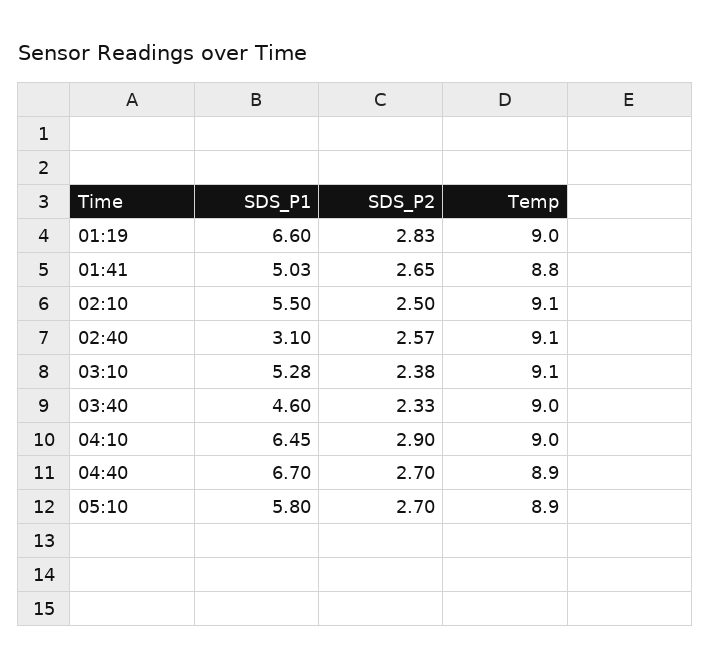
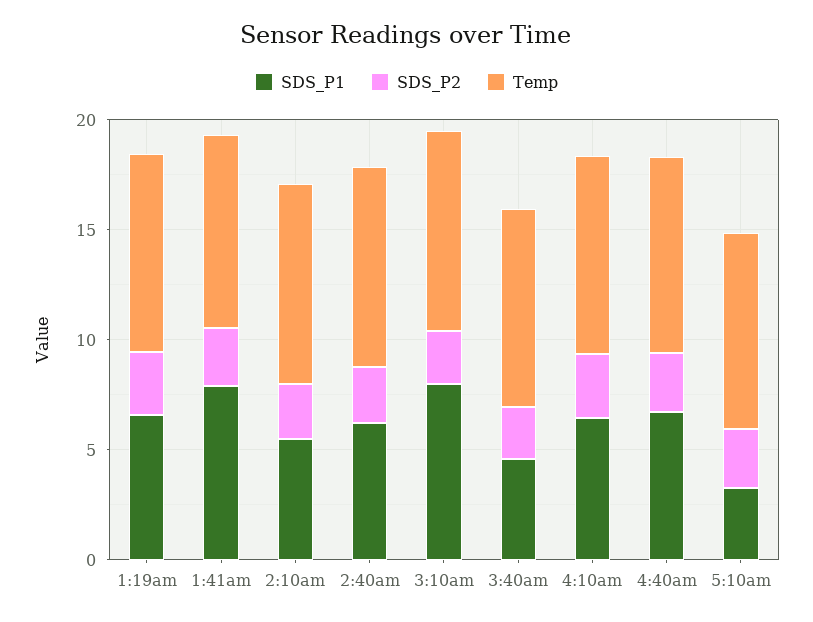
  {
    "SDS_P1": {
      "01:19": 6.6,
-     "01:41": 5.03,
+     "01:41": 8,
      "02:10": 5.5,
-     "02:40": 3.1,
+     "02:40": 6,
-     "03:10": 5.28,
+     "03:10": 8,
      "03:40": 4.6,
      "04:10": 6.45,
      "04:40": 6.7,
-     "05:10": 5.8
+     "05:10": 3
    },
    "SDS_P2": {
      "01:19": 2.83,
      "01:41": 2.65,
      "02:10": 2.5,
      "02:40": 2.57,
      "03:10": 2.38,
      "03:40": 2.33,
      "04:10": 2.9,
      "04:40": 2.7,
      "05:10": 2.7
    },
    "Temp": {
      "01:19": 9,
      "01:41": 8.8,
      "02:10": 9.1,
      "02:40": 9.1,
      "03:10": 9.1,
      "03:40": 9,
      "04:10": 9,
      "04:40": 8.9,
      "05:10": 8.9
    }
  }

